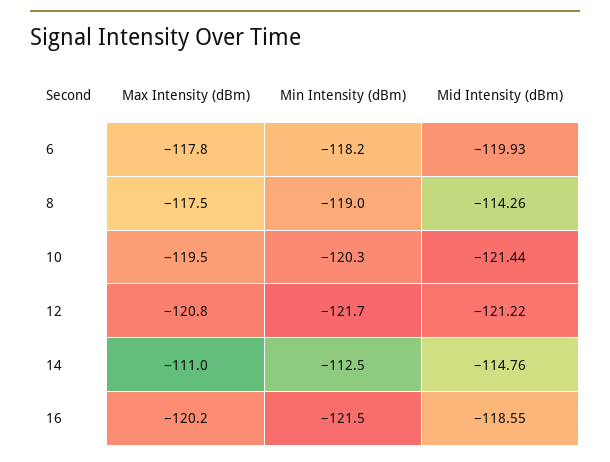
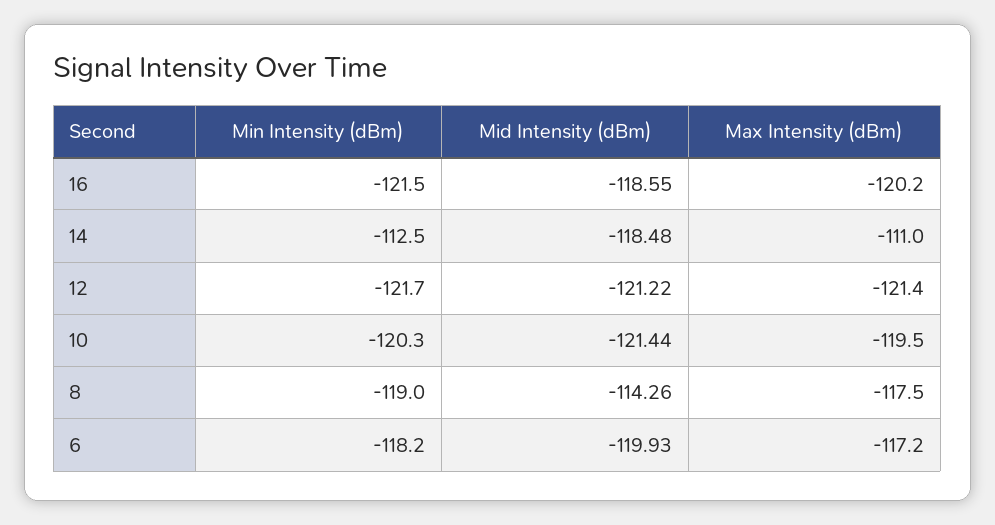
  {
    "Max Intensity (dBm)": {
-     "6": -117.8,
+     "6": -117.2,
      "8": -117.5,
      "10": -119.5,
-     "12": -120.8,
+     "12": -121.4,
      "14": -111,
      "16": -120.2
    },
    "Min Intensity (dBm)": {
      "6": -118.2,
      "8": -119,
      "10": -120.3,
      "12": -121.7,
      "14": -112.5,
      "16": -121.5
    },
    "Mid Intensity (dBm)": {
      "6": -119.93,
      "8": -114.26,
      "10": -121.44,
      "12": -121.22,
-     "14": -114.76,
+     "14": -118.48,
      "16": -118.55
    }
  }

